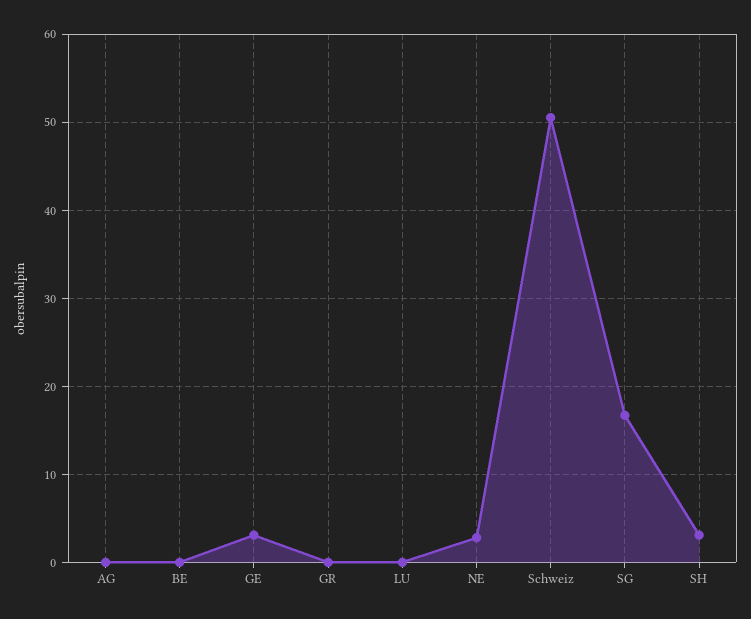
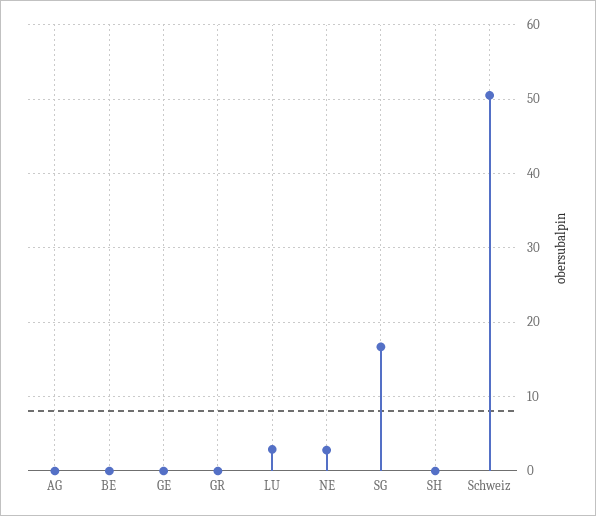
  {
    "AG": 0,
    "BE": 0,
-   "GE": 3,
+   "GE": 0,
    "GR": 0,
-   "LU": 0,
+   "LU": 3,
    "NE": 3,
    "Schweiz": 51,
    "SG": 17,
-   "SH": 3
+   "SH": 0
  }

